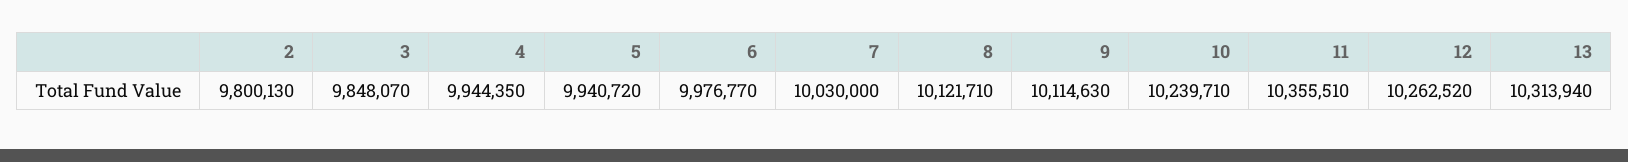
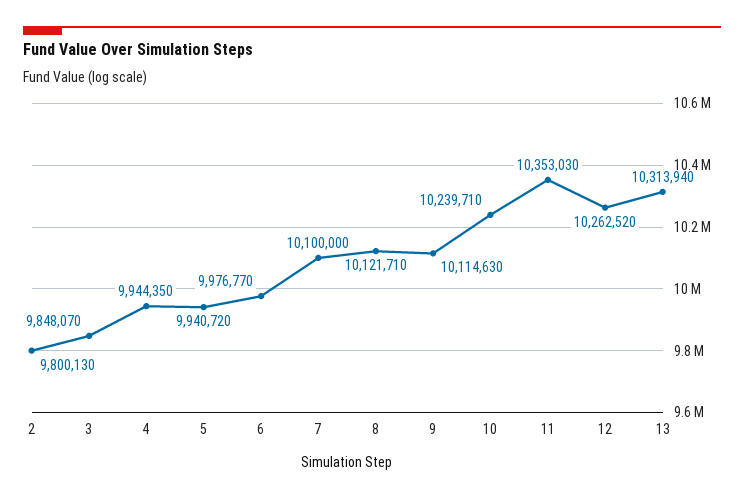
  {
    "2": 9800130,
    "3": 9848070,
    "4": 9944350,
    "5": 9940720,
    "6": 9976770,
-   "7": 10030000,
+   "7": 10100000,
    "8": 10121710,
    "9": 10114630,
    "10": 10239710,
-   "11": 10355510,
+   "11": 10353030,
    "12": 10262520,
    "13": 10313940
  }

